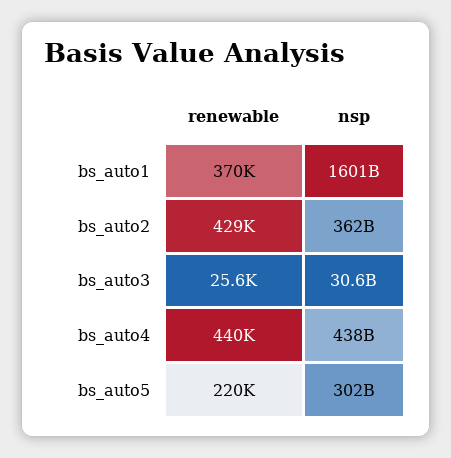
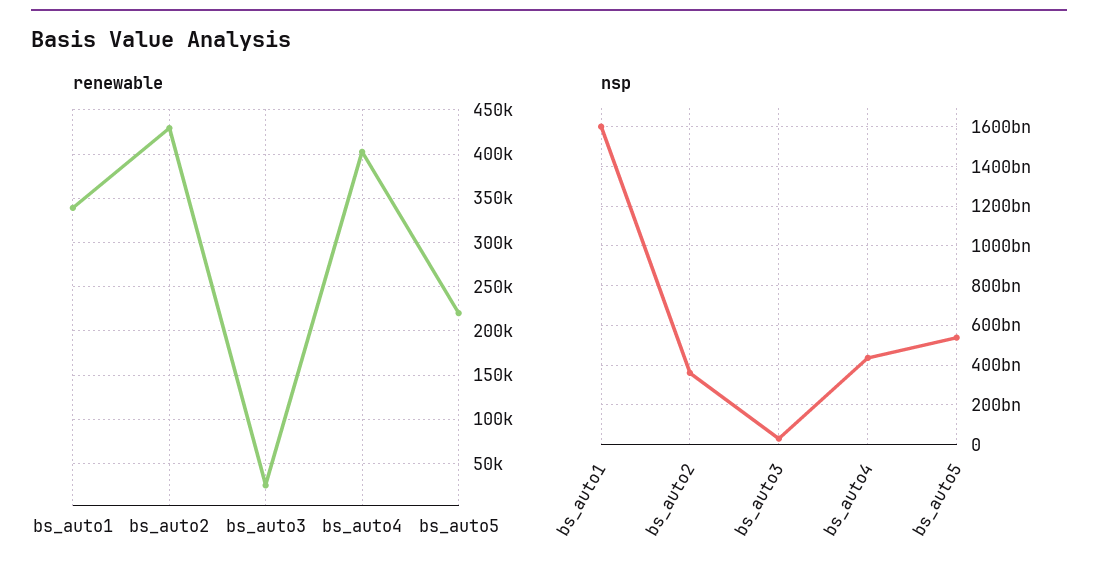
  {
    "renewable": {
-     "bs_auto1": 370000,
+     "bs_auto1": 340000,
      "bs_auto2": 429000,
      "bs_auto3": 25600,
-     "bs_auto4": 440000,
+     "bs_auto4": 400000,
      "bs_auto5": 220000
    },
    "nsp": {
      "bs_auto1": 1601000000000,
      "bs_auto2": 362000000000,
      "bs_auto3": 30600000000,
      "bs_auto4": 438000000000,
-     "bs_auto5": 302000000000
+     "bs_auto5": 550000000000
    }
  }

